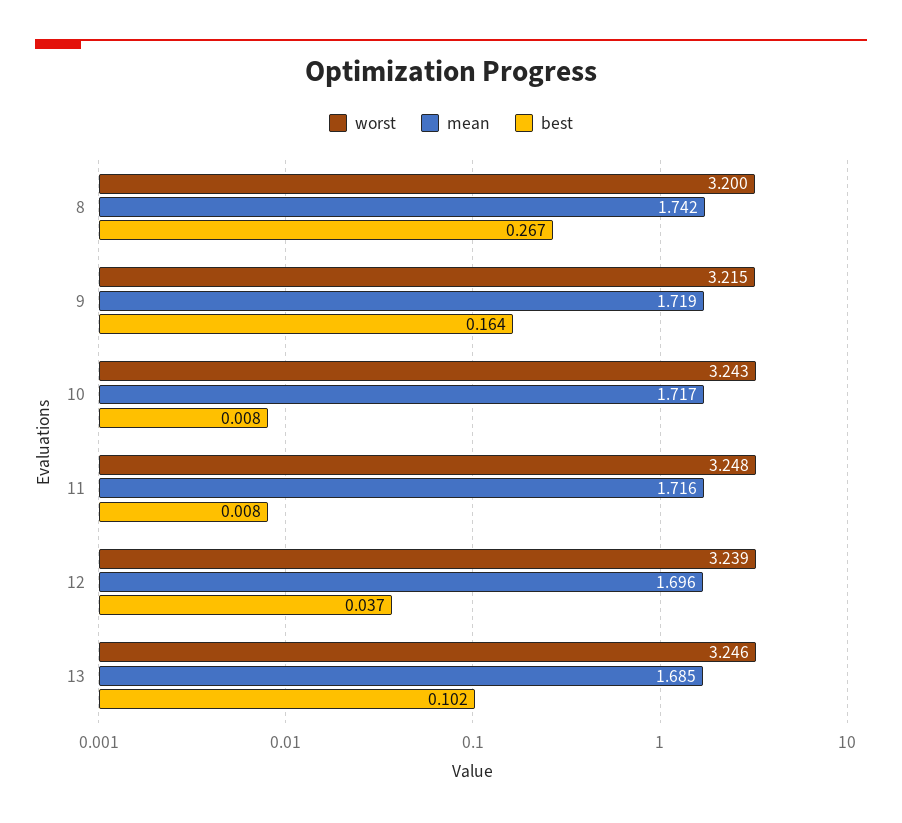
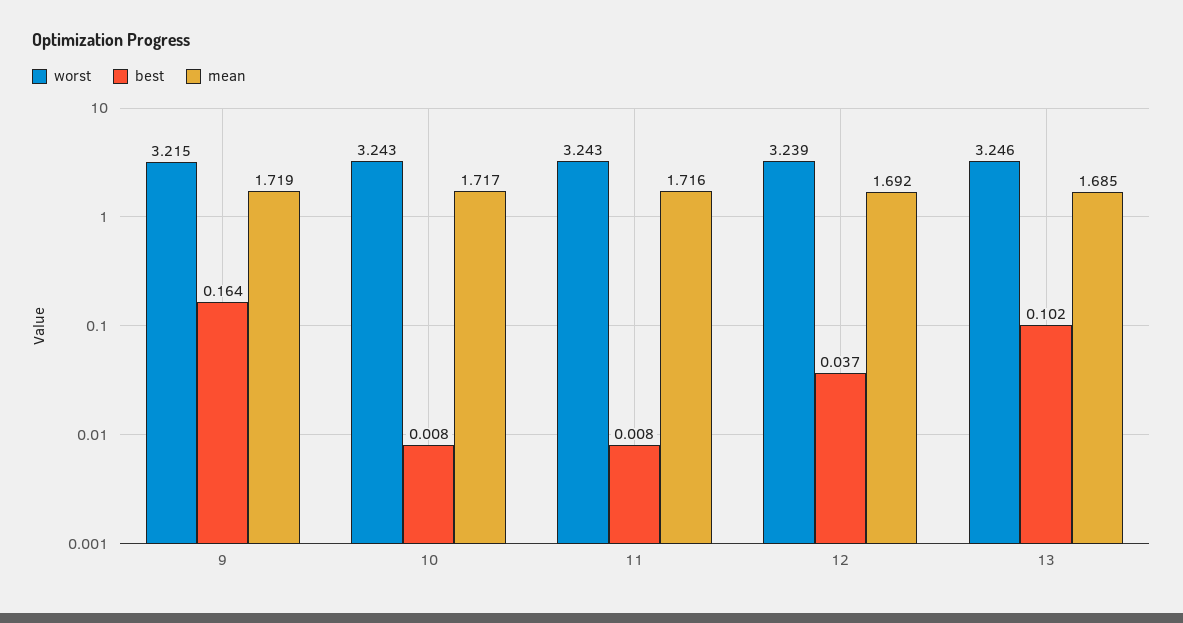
  {
    "worst": {
-     "8": 3.2,
      "9": 3.215,
      "10": 3.243,
-     "11": 3.248,
+     "11": 3.243,
      "12": 3.239,
      "13": 3.246
    },
    "mean": {
-     "8": 1.742,
      "9": 1.719,
      "10": 1.717,
      "11": 1.716,
-     "12": 1.696,
+     "12": 1.692,
      "13": 1.685
    },
    "best": {
-     "8": 0.267,
      "9": 0.164,
      "10": 0.008,
      "11": 0.008,
      "12": 0.037,
      "13": 0.102
    }
  }

